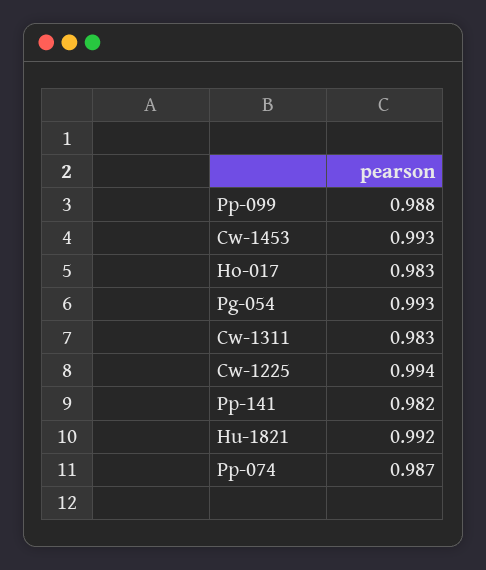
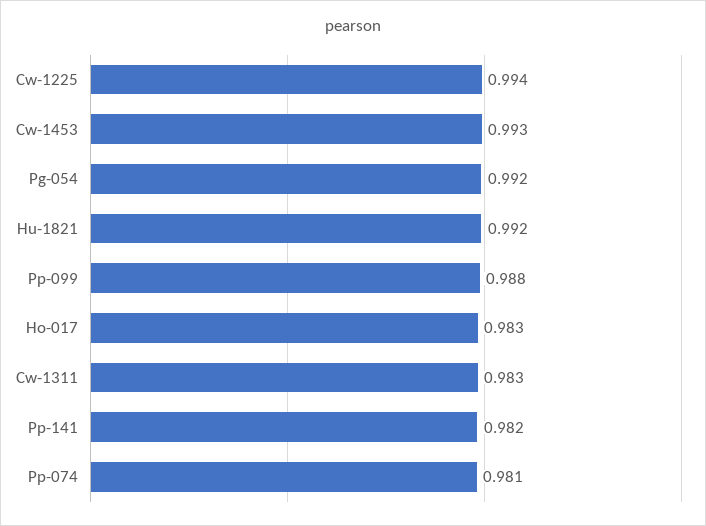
  {
    "Pp-099": 0.988,
    "Cw-1453": 0.993,
    "Ho-017": 0.983,
-   "Pg-054": 0.993,
+   "Pg-054": 0.992,
    "Cw-1311": 0.983,
    "Cw-1225": 0.994,
    "Pp-141": 0.982,
    "Hu-1821": 0.992,
-   "Pp-074": 0.987
+   "Pp-074": 0.981
  }

